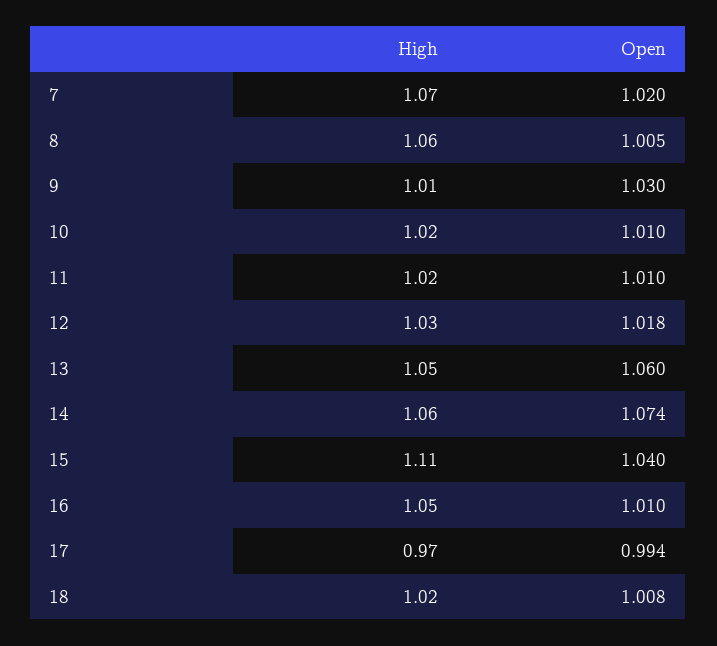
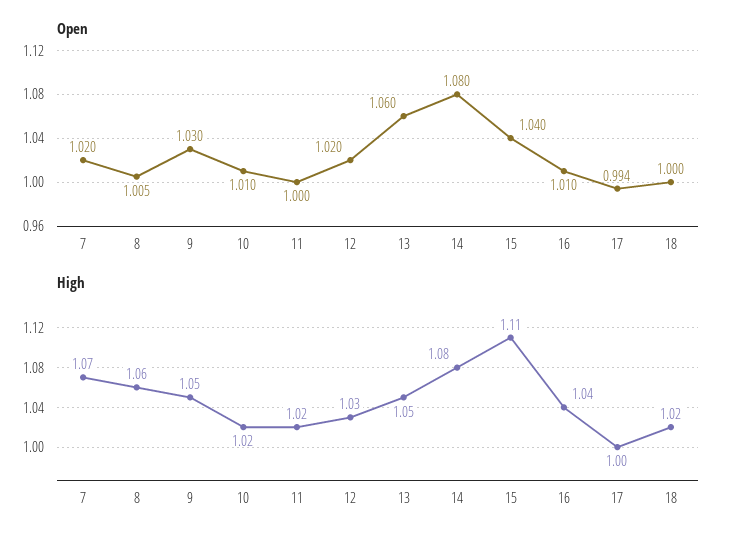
  {
    "High": {
      "7": 1.07,
      "8": 1.06,
-     "9": 1.01,
+     "9": 1.05,
      "10": 1.02,
      "11": 1.02,
      "12": 1.03,
      "13": 1.05,
-     "14": 1.06,
+     "14": 1.08,
      "15": 1.11,
-     "16": 1.05,
+     "16": 1.04,
-     "17": 0.97,
+     "17": 1,
      "18": 1.02
    },
    "Open": {
      "7": 1.02,
      "8": 1.005,
      "9": 1.03,
      "10": 1.01,
-     "11": 1.01,
+     "11": 1,
-     "12": 1.018,
+     "12": 1.02,
      "13": 1.06,
-     "14": 1.074,
+     "14": 1.08,
      "15": 1.04,
      "16": 1.01,
      "17": 0.994,
-     "18": 1.008
+     "18": 1
    }
  }

